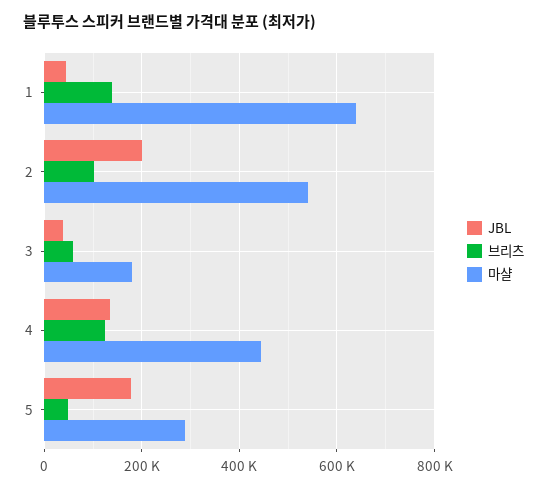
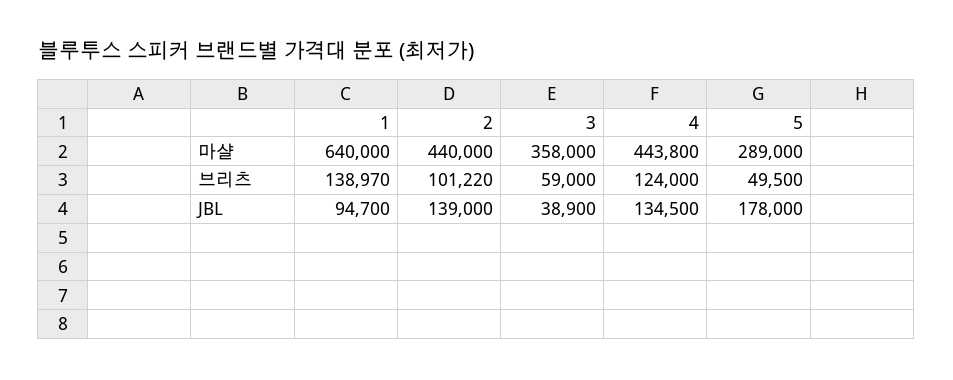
  {
    "JBL": {
-     "1": 40000,
+     "1": 94700,
-     "2": 200000,
+     "2": 139000,
      "3": 38900,
      "4": 134500,
      "5": 178000
    },
    "브리츠": {
      "1": 138970,
      "2": 101220,
      "3": 59000,
      "4": 124000,
      "5": 49500
    },
    "마샬": {
      "1": 640000,
-     "2": 540000,
+     "2": 440000,
-     "3": 180000,
+     "3": 358000,
      "4": 443800,
      "5": 289000
    }
  }

